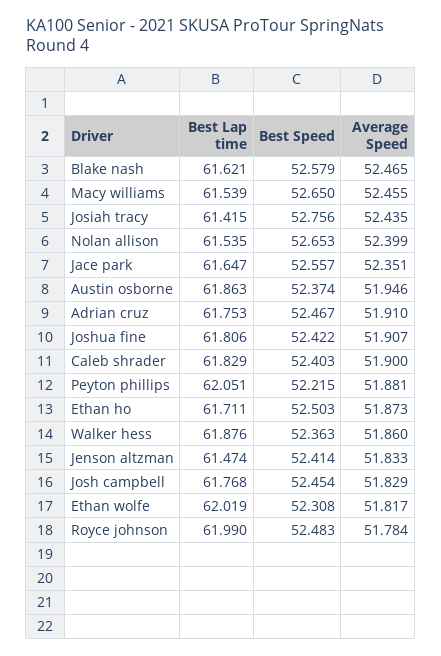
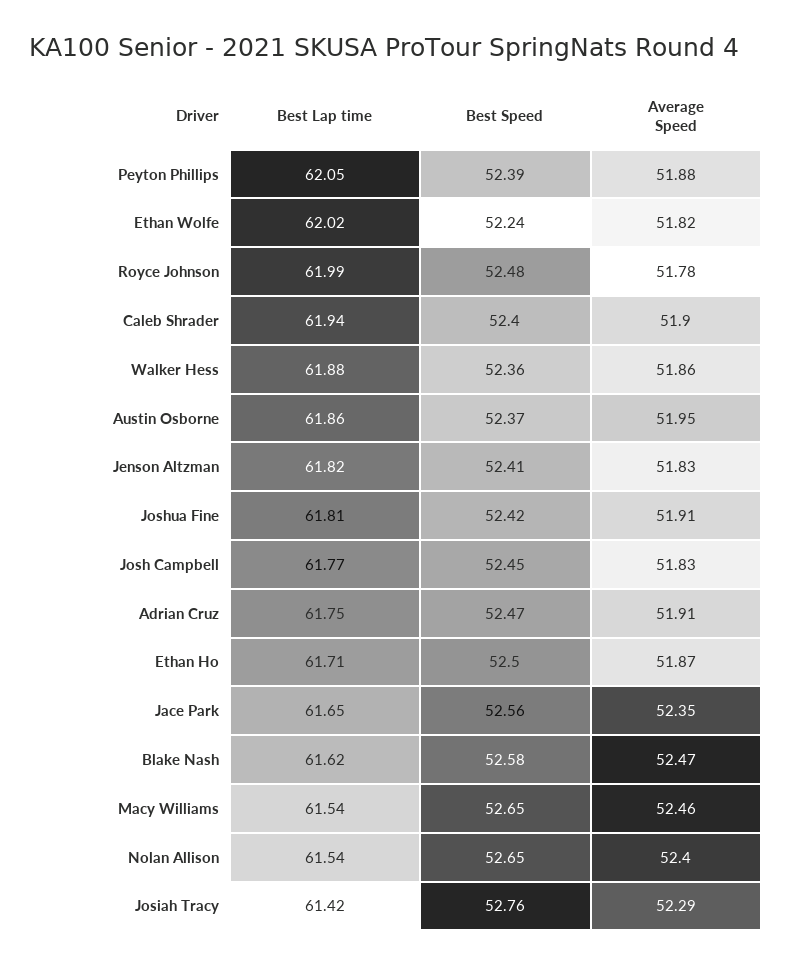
  {
    "Best Lap time": {
      "Blake nash": 61.621,
      "Macy williams": 61.539,
      "Josiah tracy": 61.415,
      "Nolan allison": 61.535,
      "Jace park": 61.647,
      "Austin osborne": 61.863,
      "Adrian cruz": 61.753,
      "Joshua fine": 61.806,
-     "Caleb shrader": 61.829,
+     "Caleb shrader": 61.94,
      "Peyton phillips": 62.051,
      "Ethan ho": 61.711,
      "Walker hess": 61.876,
-     "Jenson altzman": 61.474,
+     "Jenson altzman": 61.82,
      "Josh campbell": 61.768,
      "Ethan wolfe": 62.019,
      "Royce johnson": 61.99
    },
    "Best Speed": {
      "Blake nash": 52.579,
      "Macy williams": 52.65,
      "Josiah tracy": 52.756,
      "Nolan allison": 52.653,
      "Jace park": 52.557,
      "Austin osborne": 52.374,
      "Adrian cruz": 52.467,
      "Joshua fine": 52.422,
      "Caleb shrader": 52.403,
-     "Peyton phillips": 52.215,
+     "Peyton phillips": 52.39,
      "Ethan ho": 52.503,
      "Walker hess": 52.363,
      "Jenson altzman": 52.414,
      "Josh campbell": 52.454,
-     "Ethan wolfe": 52.308,
+     "Ethan wolfe": 52.24,
      "Royce johnson": 52.483
    },
    "Average Speed": {
      "Blake nash": 52.465,
      "Macy williams": 52.455,
-     "Josiah tracy": 52.435,
+     "Josiah tracy": 52.29,
      "Nolan allison": 52.399,
      "Jace park": 52.351,
      "Austin osborne": 51.946,
      "Adrian cruz": 51.91,
      "Joshua fine": 51.907,
      "Caleb shrader": 51.9,
      "Peyton phillips": 51.881,
      "Ethan ho": 51.873,
      "Walker hess": 51.86,
      "Jenson altzman": 51.833,
      "Josh campbell": 51.829,
      "Ethan wolfe": 51.817,
      "Royce johnson": 51.784
    }
  }

